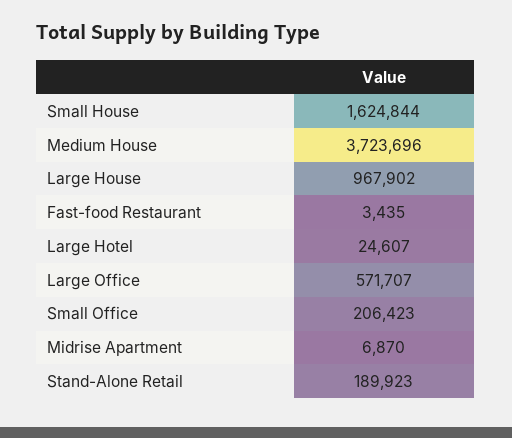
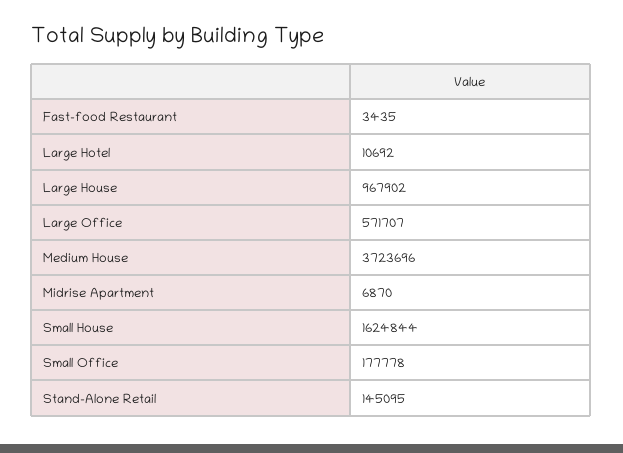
  {
    "Small House": 1624844,
    "Medium House": 3723696,
    "Large House": 967902,
    "Fast-food Restaurant": 3435,
-   "Large Hotel": 24607,
+   "Large Hotel": 10692,
    "Large Office": 571707,
-   "Small Office": 206423,
+   "Small Office": 177778,
    "Midrise Apartment": 6870,
-   "Stand-Alone Retail": 189923
+   "Stand-Alone Retail": 145095
  }

